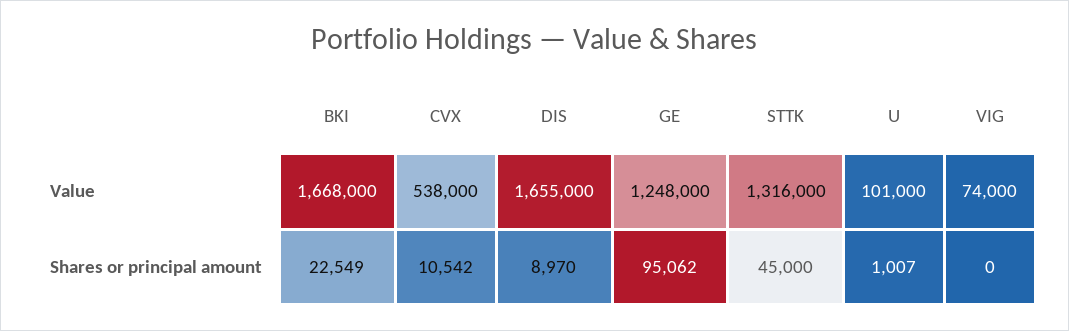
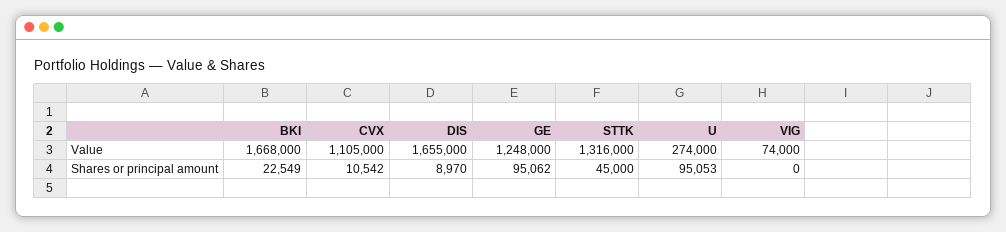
  {
    "BKI": {
      "Value": 1668000,
      "Shares or principal amount": 22549
    },
    "CVX": {
-     "Value": 538000,
+     "Value": 1105000,
      "Shares or principal amount": 10542
    },
    "DIS": {
      "Value": 1655000,
      "Shares or principal amount": 8970
    },
    "GE": {
      "Value": 1248000,
      "Shares or principal amount": 95062
    },
    "STTK": {
      "Value": 1316000,
      "Shares or principal amount": 45000
    },
    "U": {
-     "Value": 101000,
+     "Value": 274000,
-     "Shares or principal amount": 1007
+     "Shares or principal amount": 95053
    },
    "VIG": {
      "Value": 74000,
      "Shares or principal amount": 0
    }
  }

